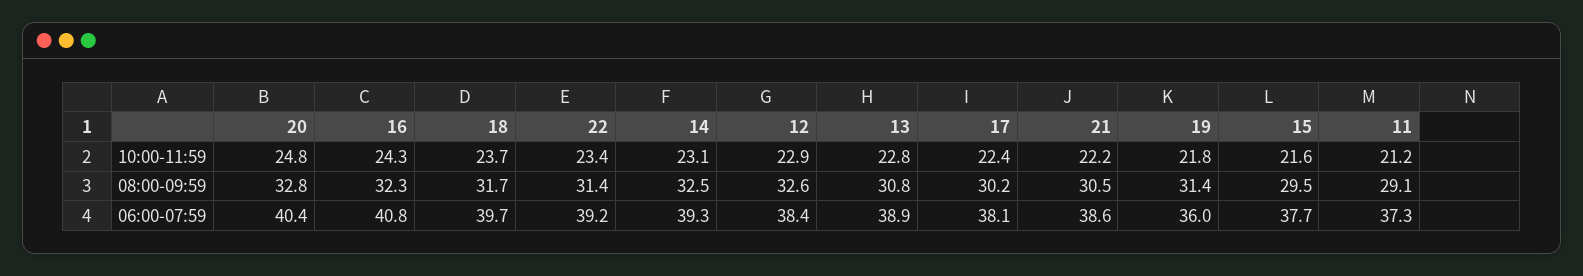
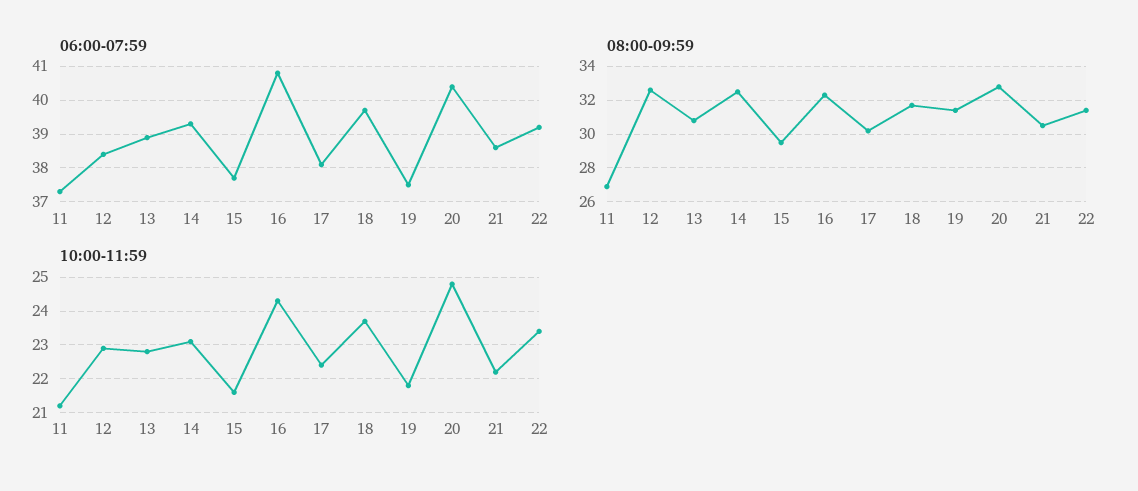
  {
    "10:00-11:59": {
      "20": 24.8,
      "16": 24.3,
      "18": 23.7,
      "22": 23.4,
      "14": 23.1,
      "12": 22.9,
      "13": 22.8,
      "17": 22.4,
      "21": 22.2,
      "19": 21.8,
      "15": 21.6,
      "11": 21.2
    },
    "08:00-09:59": {
      "20": 32.8,
      "16": 32.3,
      "18": 31.7,
      "22": 31.4,
      "14": 32.5,
      "12": 32.6,
      "13": 30.8,
      "17": 30.2,
      "21": 30.5,
      "19": 31.4,
      "15": 29.5,
-     "11": 29.1
+     "11": 27
    },
    "06:00-07:59": {
      "20": 40.4,
      "16": 40.8,
      "18": 39.7,
      "22": 39.2,
      "14": 39.3,
      "12": 38.4,
      "13": 38.9,
      "17": 38.1,
      "21": 38.6,
-     "19": 36,
+     "19": 37.5,
      "15": 37.7,
      "11": 37.3
    }
  }

